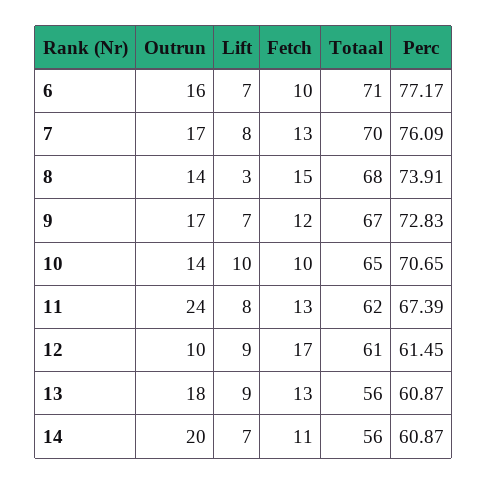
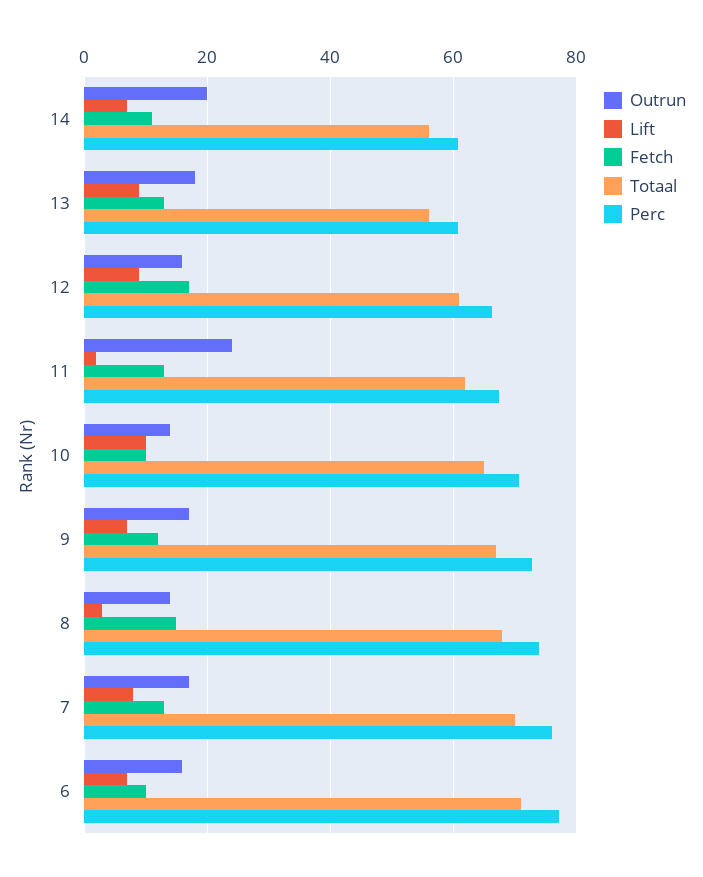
  {
    "Outrun": {
      "6": 16,
      "7": 17,
      "8": 14,
      "9": 17,
      "10": 14,
      "11": 24,
-     "12": 10,
+     "12": 16,
      "13": 18,
      "14": 20
    },
    "Lift": {
      "6": 7,
      "7": 8,
      "8": 3,
      "9": 7,
      "10": 10,
-     "11": 8,
+     "11": 2,
      "12": 9,
      "13": 9,
      "14": 7
    },
    "Fetch": {
      "6": 10,
      "7": 13,
      "8": 15,
      "9": 12,
      "10": 10,
      "11": 13,
      "12": 17,
      "13": 13,
      "14": 11
    },
    "Totaal": {
      "6": 71,
      "7": 70,
      "8": 68,
      "9": 67,
      "10": 65,
      "11": 62,
      "12": 61,
      "13": 56,
      "14": 56
    },
    "Perc": {
      "6": 77.17,
      "7": 76.09,
      "8": 73.91,
      "9": 72.83,
      "10": 70.65,
      "11": 67.39,
-     "12": 61.45,
+     "12": 66,
      "13": 60.87,
      "14": 60.87
    }
  }

